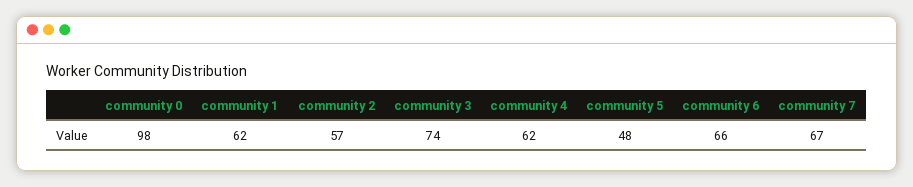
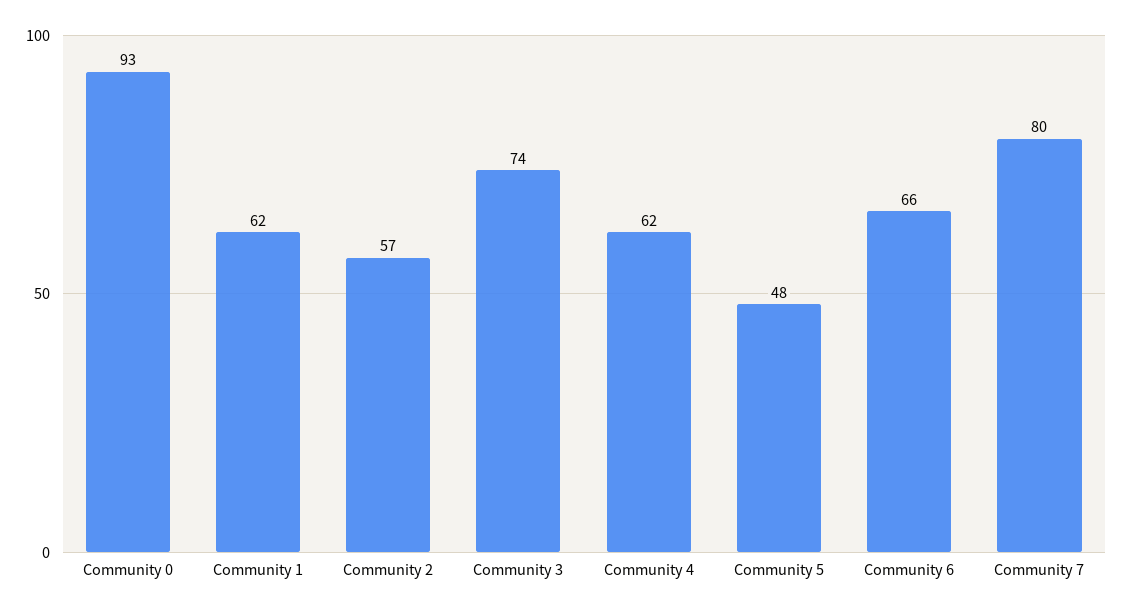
  {
-   "community 0": 98,
+   "community 0": 93,
    "community 1": 62,
    "community 2": 57,
    "community 3": 74,
    "community 4": 62,
    "community 5": 48,
    "community 6": 66,
-   "community 7": 67
+   "community 7": 80
  }

